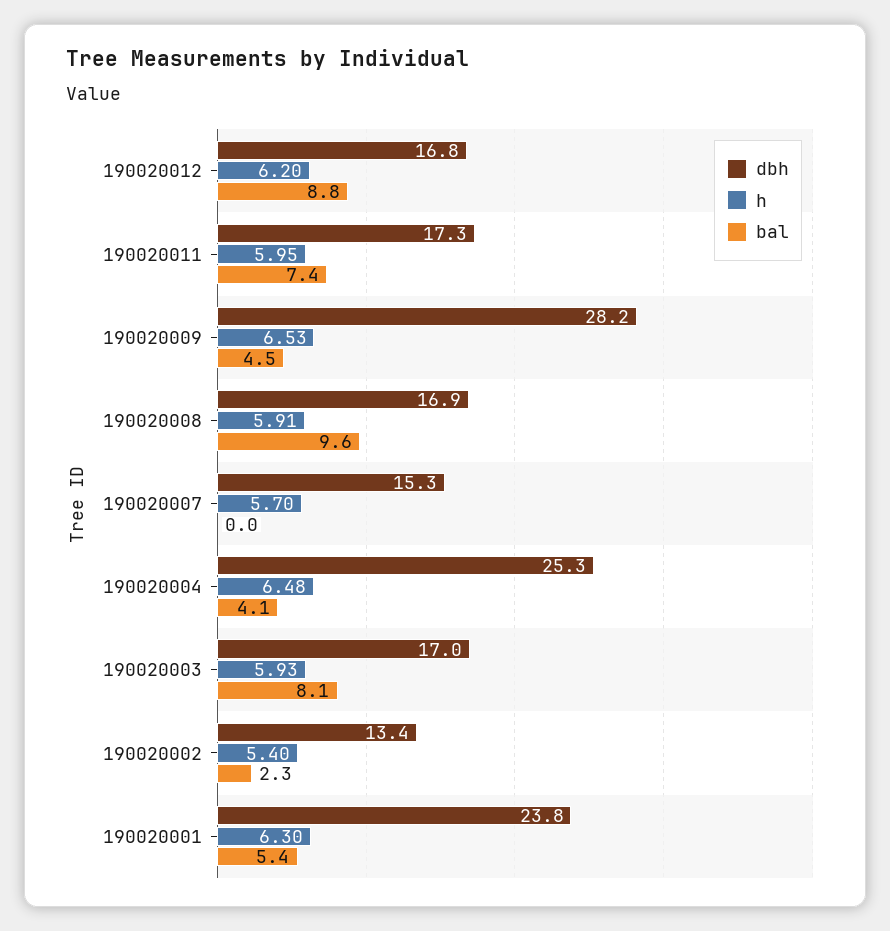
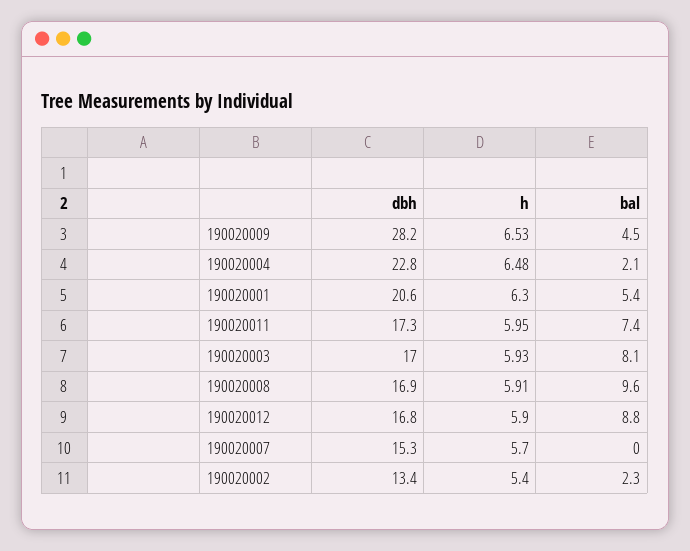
  {
    "dbh": {
      "190020012": 16.8,
      "190020011": 17.3,
      "190020009": 28.2,
      "190020008": 16.9,
      "190020007": 15.3,
-     "190020004": 25.3,
+     "190020004": 22.8,
      "190020003": 17,
      "190020002": 13.4,
-     "190020001": 23.8
+     "190020001": 20.6
    },
    "h": {
-     "190020012": 6.2,
+     "190020012": 5.9,
      "190020011": 5.95,
      "190020009": 6.53,
      "190020008": 5.91,
      "190020007": 5.7,
      "190020004": 6.48,
      "190020003": 5.93,
      "190020002": 5.4,
      "190020001": 6.3
    },
    "bal": {
      "190020012": 8.8,
      "190020011": 7.4,
      "190020009": 4.5,
      "190020008": 9.6,
      "190020007": 0,
-     "190020004": 4.1,
+     "190020004": 2.1,
      "190020003": 8.1,
      "190020002": 2.3,
      "190020001": 5.4
    }
  }

